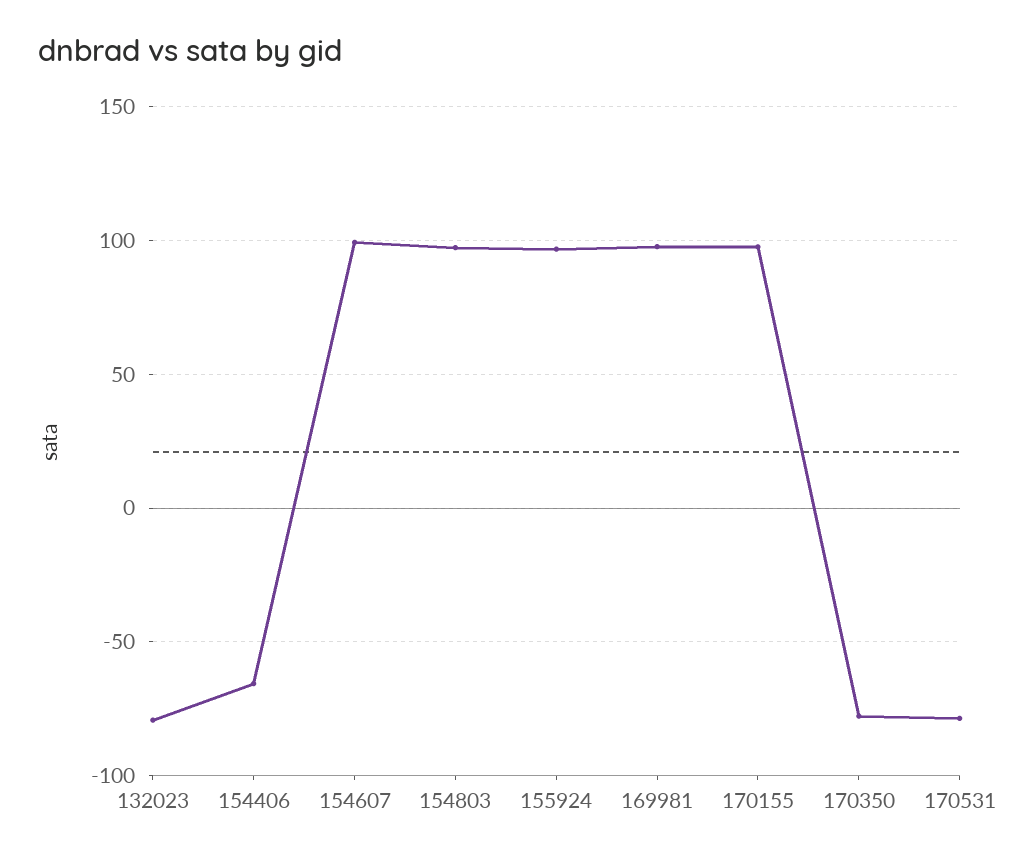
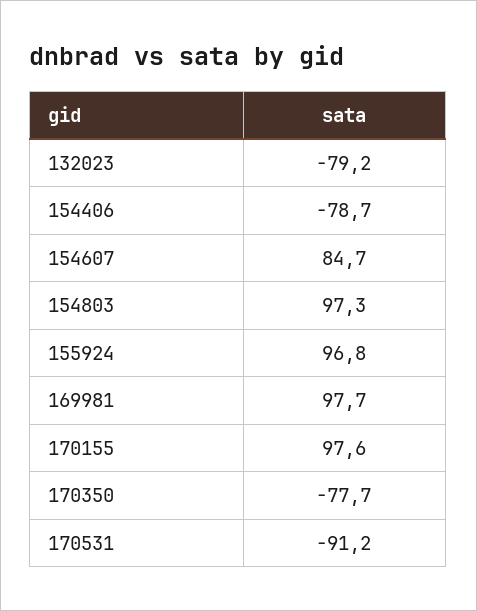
  {
    "132023": -79.2,
-   "154406": -65,
+   "154406": -78.7,
-   "154607": 100,
+   "154607": 84.7,
    "154803": 97.3,
    "155924": 96.8,
    "169981": 97.7,
    "170155": 97.6,
    "170350": -77.7,
-   "170531": -80
+   "170531": -91.2
  }

